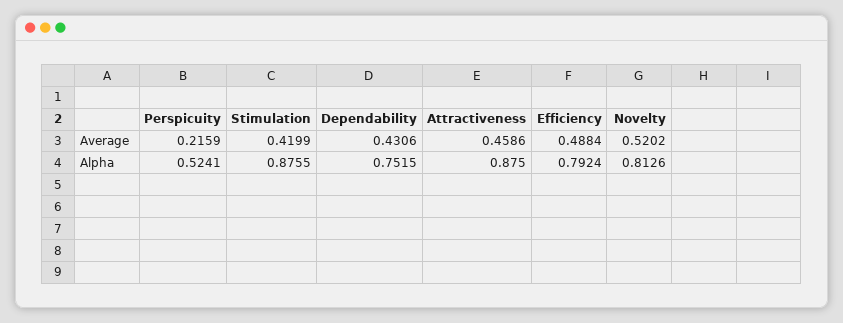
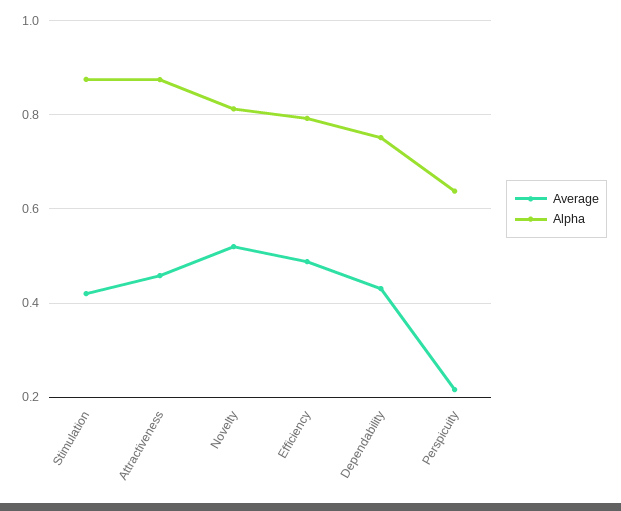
  {
    "Average": {
      "Perspicuity": 0.2159,
      "Stimulation": 0.4199,
      "Dependability": 0.4306,
      "Attractiveness": 0.4586,
      "Efficiency": 0.4884,
      "Novelty": 0.5202
    },
    "Alpha": {
-     "Perspicuity": 0.5241,
+     "Perspicuity": 0.64,
      "Stimulation": 0.8755,
      "Dependability": 0.7515,
      "Attractiveness": 0.875,
      "Efficiency": 0.7924,
      "Novelty": 0.8126
    }
  }

